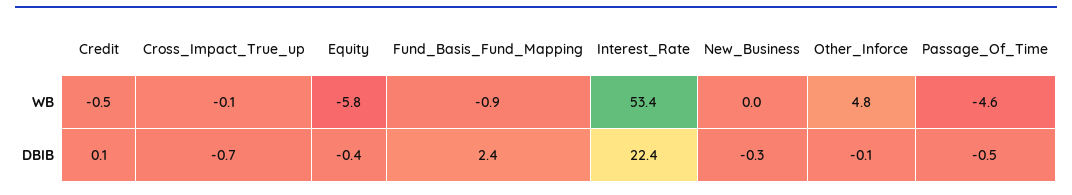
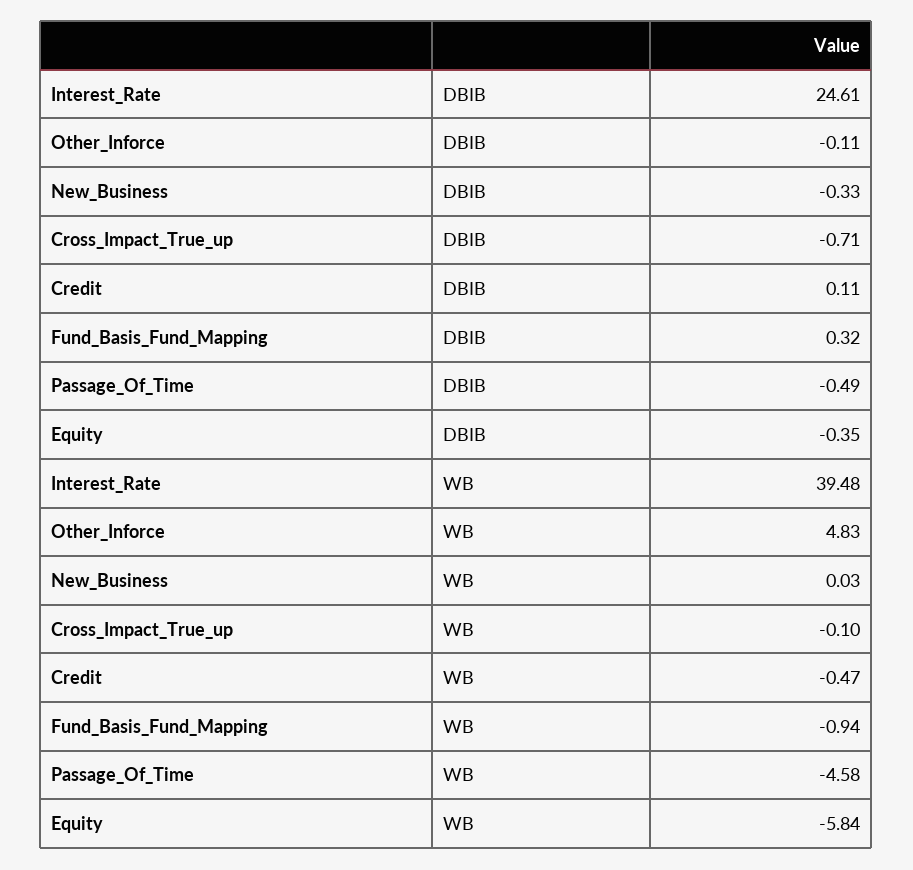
  {
    "Credit": {
      "WB": -0.47,
      "DBIB": 0.11
    },
    "Cross_Impact_True_up": {
      "WB": -0.1,
      "DBIB": -0.71
    },
    "Equity": {
      "WB": -5.84,
      "DBIB": -0.35
    },
    "Fund_Basis_Fund_Mapping": {
      "WB": -0.94,
-     "DBIB": 2.4
+     "DBIB": 0.32
    },
    "Interest_Rate": {
-     "WB": 53.4,
+     "WB": 39.48,
-     "DBIB": 22.4
+     "DBIB": 24.61
    },
    "New_Business": {
      "WB": 0.03,
      "DBIB": -0.33
    },
    "Other_Inforce": {
      "WB": 4.83,
      "DBIB": -0.11
    },
    "Passage_Of_Time": {
      "WB": -4.58,
      "DBIB": -0.49
    }
  }

